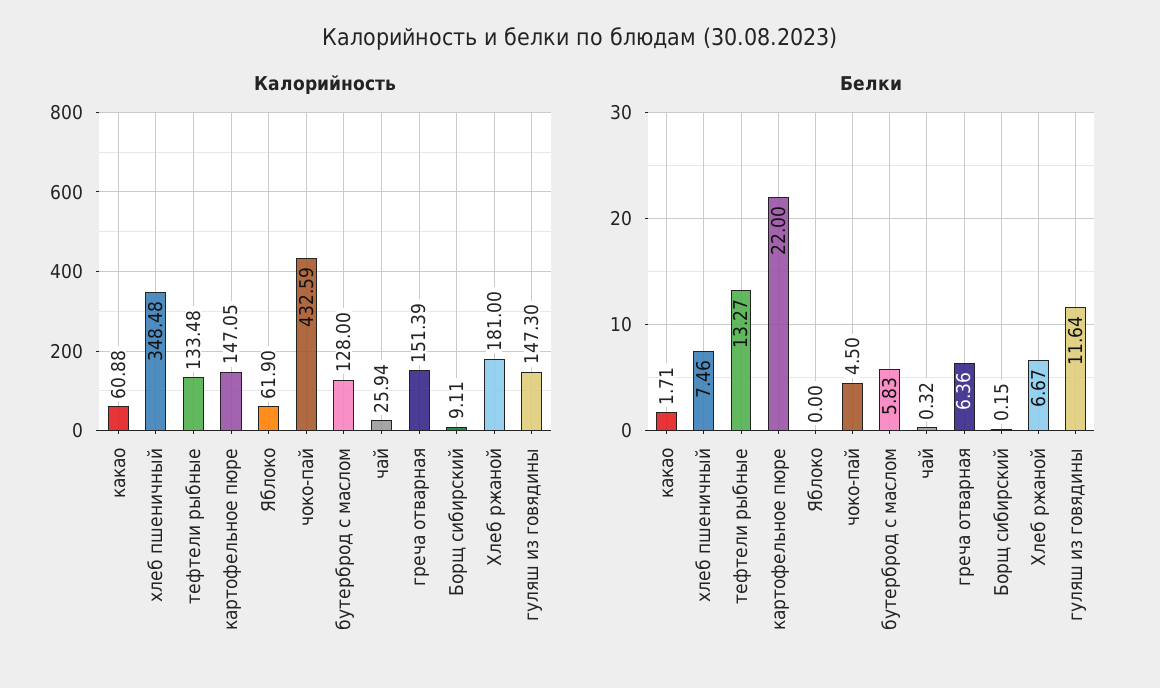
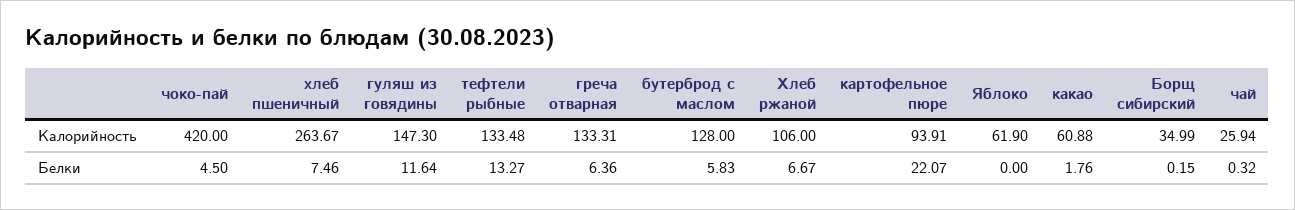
  {
    "Калорийность": {
      "какао": 60.88,
-     "хлеб пшеничный": 348.48,
+     "хлеб пшеничный": 263.67,
      "тефтели рыбные": 133.48,
-     "картофельное пюре": 147.05,
+     "картофельное пюре": 93.91,
      "Яблоко": 61.9,
-     "чоко-пай": 432.59,
+     "чоко-пай": 420,
      "бутерброд с маслом": 128,
      "чай": 25.94,
-     "греча отварная": 151.39,
+     "греча отварная": 133.31,
-     "Борщ сибирский": 9.11,
+     "Борщ сибирский": 34.99,
-     "Хлеб ржаной": 181,
+     "Хлеб ржаной": 106,
      "гуляш из говядины": 147.3
    },
    "Белки": {
-     "какао": 1.71,
+     "какао": 1.76,
      "хлеб пшеничный": 7.46,
      "тефтели рыбные": 13.27,
-     "картофельное пюре": 22,
+     "картофельное пюре": 22.07,
      "Яблоко": 0,
      "чоко-пай": 4.5,
      "бутерброд с маслом": 5.83,
      "чай": 0.32,
      "греча отварная": 6.36,
      "Борщ сибирский": 0.15,
      "Хлеб ржаной": 6.67,
      "гуляш из говядины": 11.64
    }
  }

